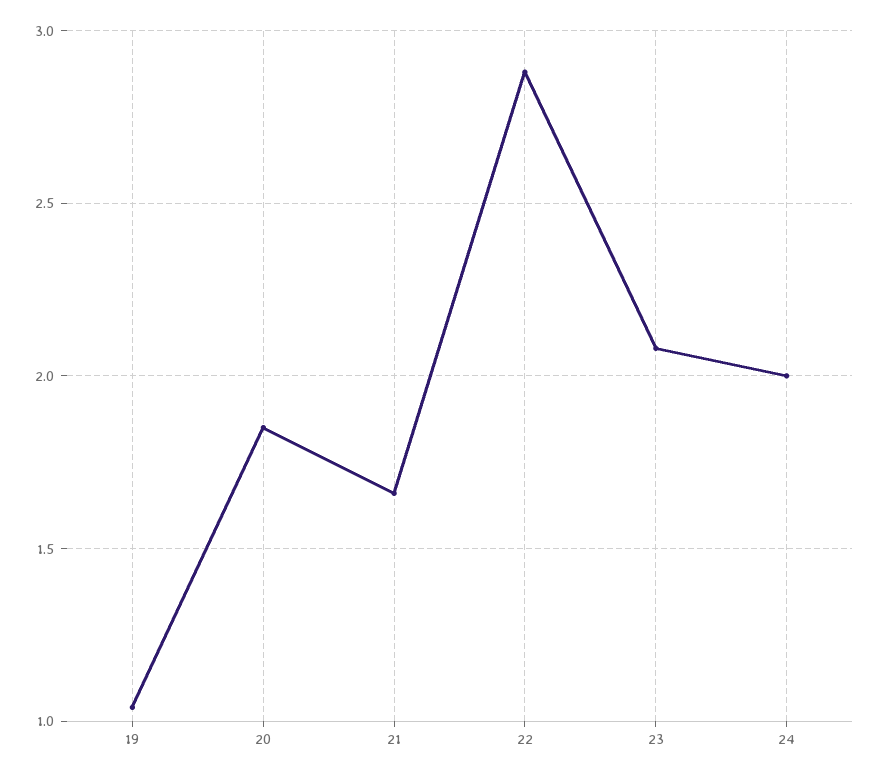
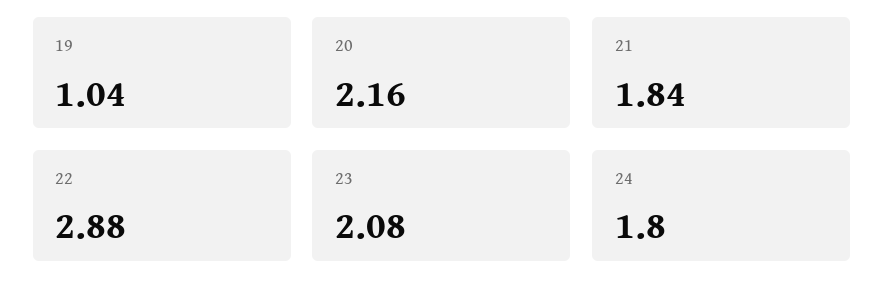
  {
    "19": 1.04,
-   "20": 1.85,
+   "20": 2.16,
-   "21": 1.65,
+   "21": 1.84,
    "22": 2.88,
    "23": 2.08,
-   "24": 2
+   "24": 1.8
  }

